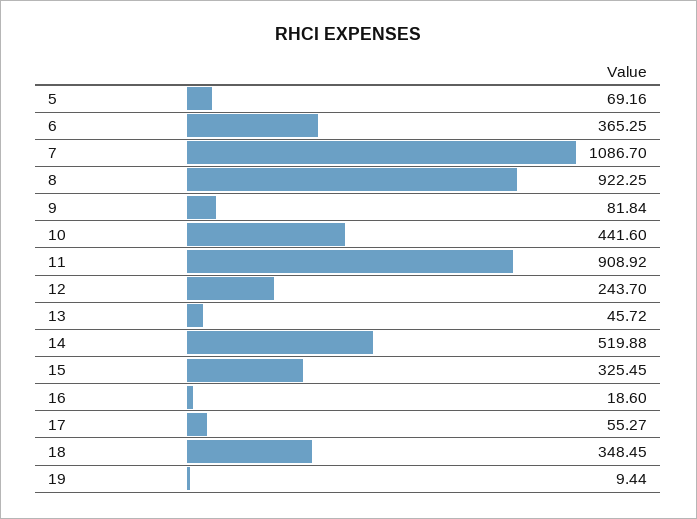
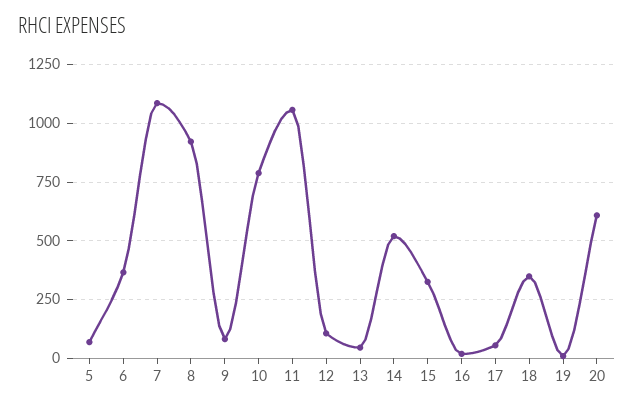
  {
    "5": 69.16,
    "6": 365.25,
    "7": 1086.7,
    "8": 922.25,
    "9": 81.84,
-   "10": 441.6,
+   "10": 800,
-   "11": 908.92,
+   "11": 1050,
-   "12": 243.7,
+   "12": 100,
    "13": 45.72,
    "14": 519.88,
    "15": 325.45,
    "16": 18.6,
    "17": 55.27,
    "18": 348.45,
-   "19": 9.44
+   "19": 9.44,
+   "20": 600
  }

